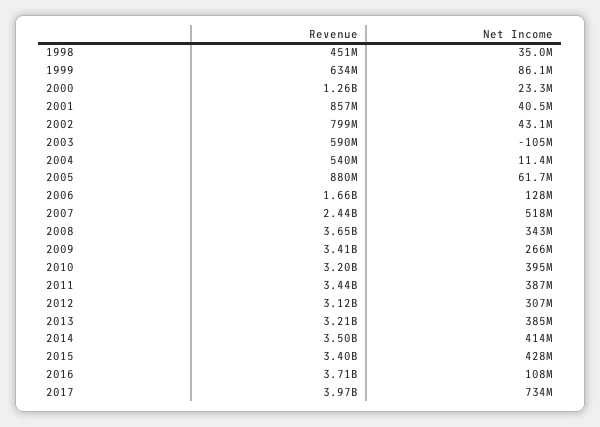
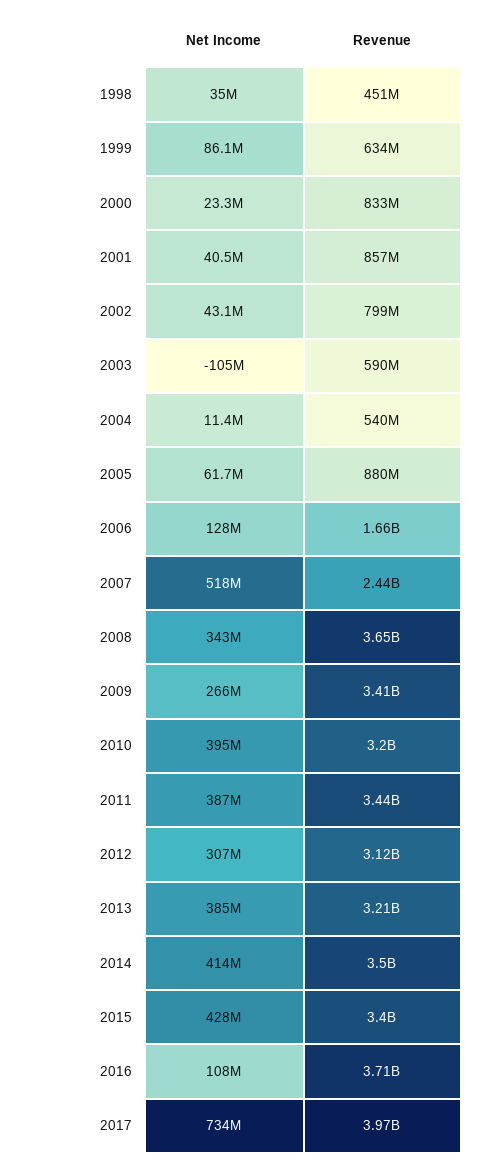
  {
    "Revenue": {
      "1998": 451000000,
      "1999": 634000000,
-     "2000": 1260000000,
+     "2000": 833000000,
      "2001": 857000000,
      "2002": 799000000,
      "2003": 590000000,
      "2004": 540000000,
      "2005": 880000000,
      "2006": 1660000000,
      "2007": 2440000000,
      "2008": 3650000000,
      "2009": 3410000000,
      "2010": 3200000000,
      "2011": 3440000000,
      "2012": 3120000000,
      "2013": 3210000000,
      "2014": 3500000000,
      "2015": 3400000000,
      "2016": 3710000000,
      "2017": 3970000000
    },
    "Net Income": {
      "1998": 35000000,
      "1999": 86100000,
      "2000": 23300000,
      "2001": 40500000,
      "2002": 43100000,
      "2003": -105000000,
      "2004": 11400000,
      "2005": 61700000,
      "2006": 128000000,
      "2007": 518000000,
      "2008": 343000000,
      "2009": 266000000,
      "2010": 395000000,
      "2011": 387000000,
      "2012": 307000000,
      "2013": 385000000,
      "2014": 414000000,
      "2015": 428000000,
      "2016": 108000000,
      "2017": 734000000
    }
  }

